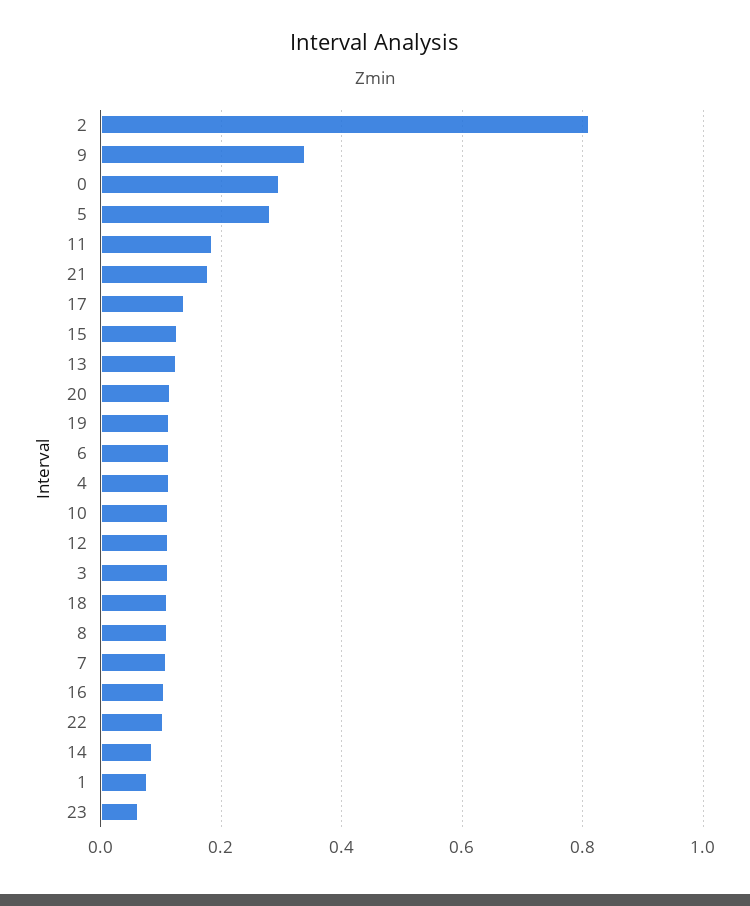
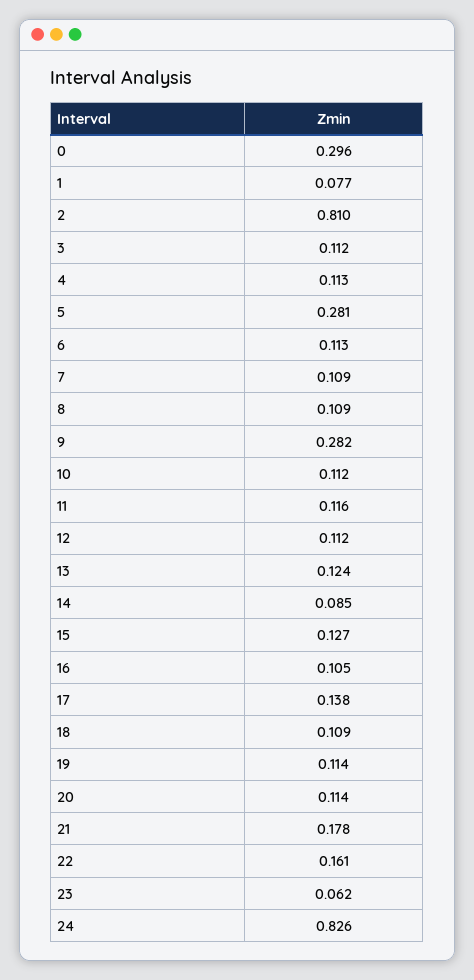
  {
    "2": 0.81,
-   "9": 0.34,
+   "9": 0.282,
    "0": 0.296,
    "5": 0.281,
-   "11": 0.18,
+   "11": 0.116,
    "21": 0.178,
    "17": 0.138,
    "15": 0.127,
    "13": 0.124,
    "20": 0.114,
    "19": 0.114,
    "6": 0.113,
    "4": 0.113,
    "10": 0.112,
    "12": 0.112,
    "3": 0.112,
    "18": 0.109,
    "8": 0.109,
    "7": 0.109,
    "16": 0.105,
-   "22": 0.1,
+   "22": 0.161,
    "14": 0.085,
    "1": 0.077,
-   "23": 0.062
+   "23": 0.062,
+   "24": 0.826
  }

